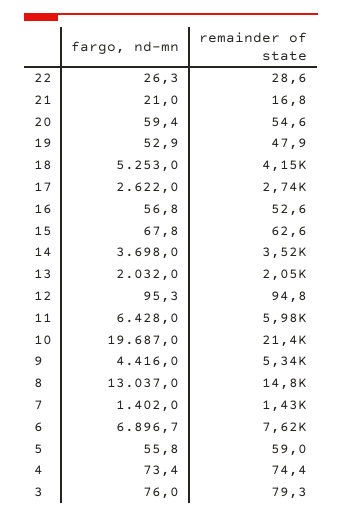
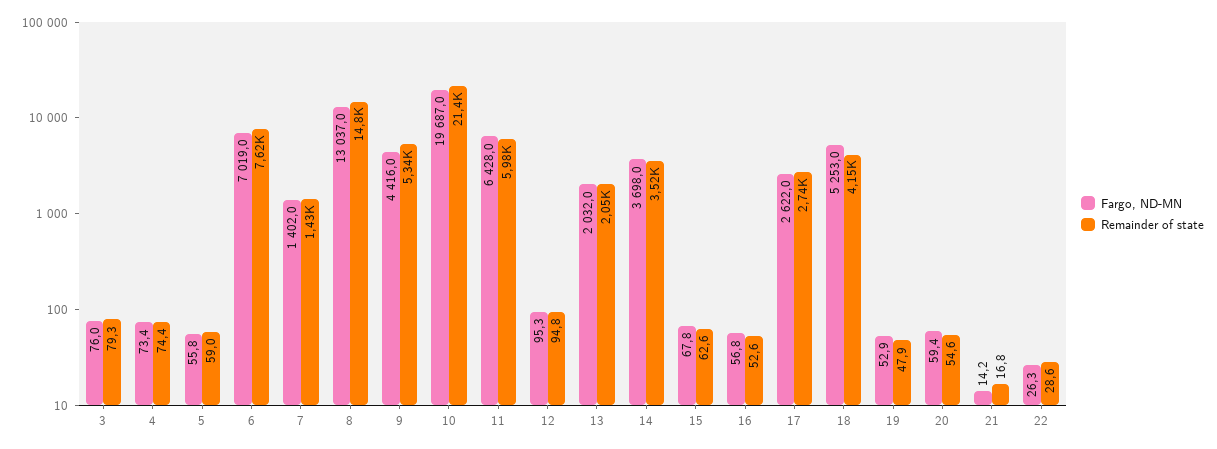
  {
    "fargo, nd-mn": {
      "22": 26.3,
-     "21": 21,
+     "21": 14.2,
      "20": 59.4,
      "19": 52.9,
      "18": 5253,
      "17": 2622,
      "16": 56.8,
      "15": 67.8,
      "14": 3698,
      "13": 2032,
      "12": 95.3,
      "11": 6428,
      "10": 19687,
      "9": 4416,
      "8": 13037,
      "7": 1402,
-     "6": 6896.7,
+     "6": 7019,
      "5": 55.8,
      "4": 73.4,
      "3": 76
    },
    "remainder of state": {
      "22": 28.6,
      "21": 16.8,
      "20": 54.6,
      "19": 47.9,
      "18": 4150,
      "17": 2740,
      "16": 52.6,
      "15": 62.6,
      "14": 3520,
      "13": 2050,
      "12": 94.8,
      "11": 5980,
      "10": 21400,
      "9": 5340,
      "8": 14800,
      "7": 1430,
      "6": 7620,
      "5": 59,
      "4": 74.4,
      "3": 79.3
    }
  }

